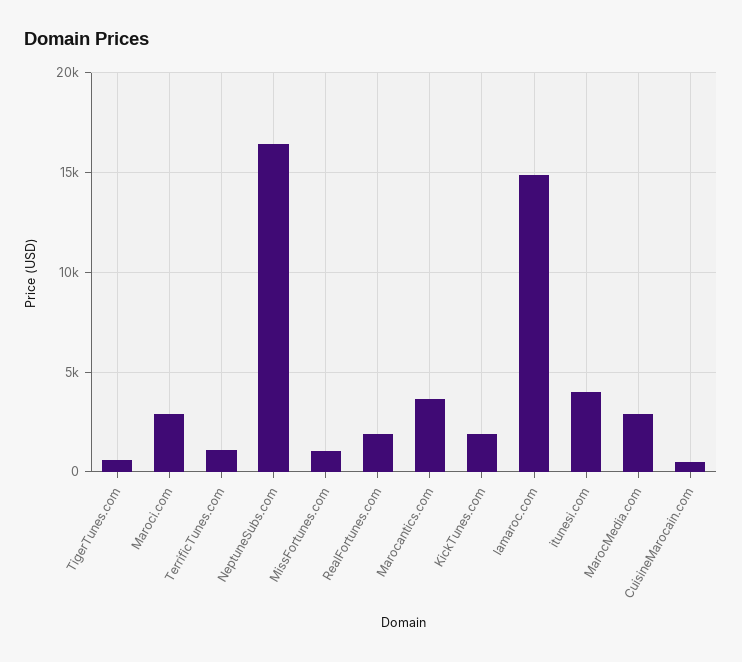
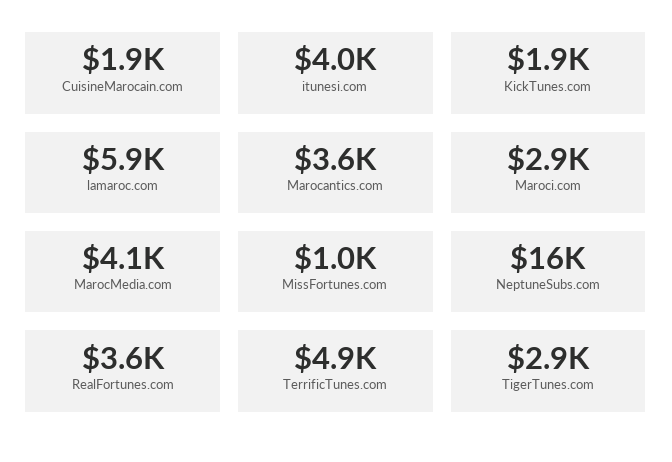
  {
-   "TigerTunes.com": 500,
+   "TigerTunes.com": 2900,
    "Maroci.com": 2900,
-   "TerrificTunes.com": 1000,
+   "TerrificTunes.com": 4900,
    "NeptuneSubs.com": 16000,
    "MissFortunes.com": 1000,
-   "RealFortunes.com": 2000,
+   "RealFortunes.com": 3600,
    "Marocantics.com": 3600,
    "KickTunes.com": 1900,
-   "lamaroc.com": 15000,
+   "lamaroc.com": 5900,
    "itunesi.com": 4000,
-   "MarocMedia.com": 3000,
+   "MarocMedia.com": 4100,
-   "CuisineMarocain.com": 500
+   "CuisineMarocain.com": 1900
  }

